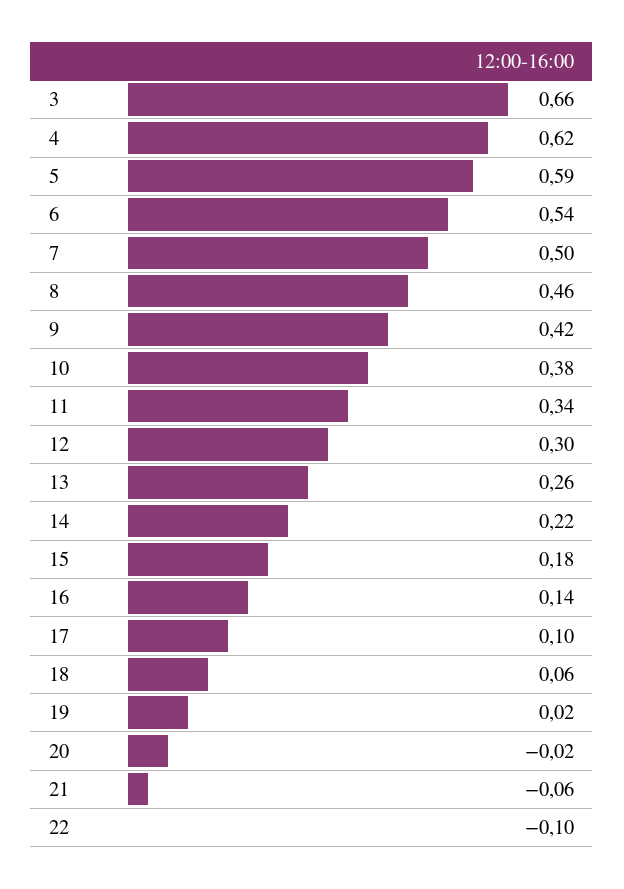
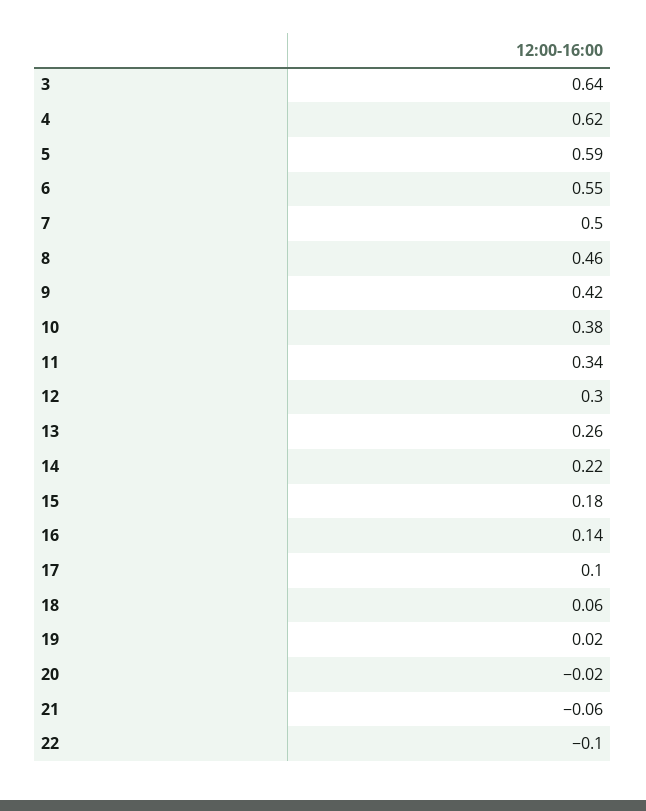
  {
-   "3": 0.66,
+   "3": 0.64,
    "4": 0.62,
    "5": 0.59,
-   "6": 0.54,
+   "6": 0.55,
    "7": 0.5,
    "8": 0.46,
    "9": 0.42,
    "10": 0.38,
    "11": 0.34,
    "12": 0.3,
    "13": 0.26,
    "14": 0.22,
    "15": 0.18,
    "16": 0.14,
    "17": 0.1,
    "18": 0.06,
    "19": 0.02,
    "20": -0.02,
    "21": -0.06,
    "22": -0.1
  }

